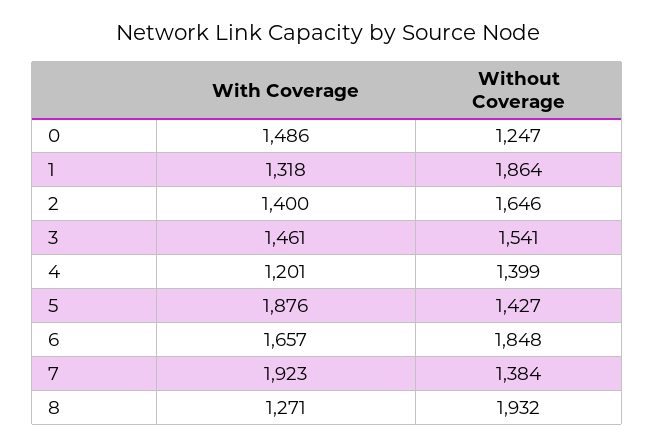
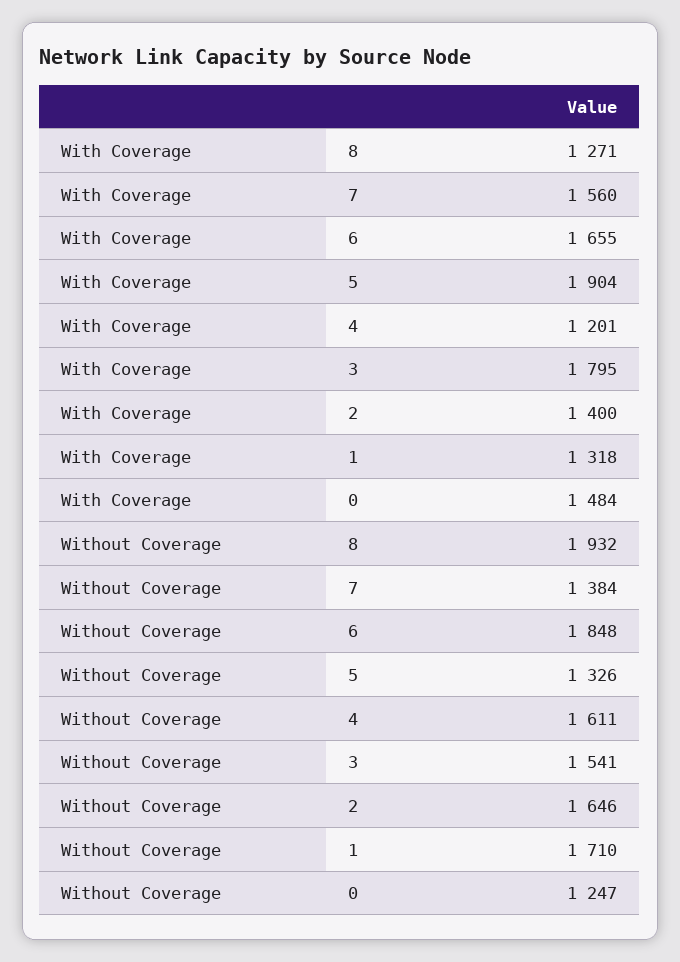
  {
    "With Coverage": {
-     "0": 1486,
+     "0": 1484,
      "1": 1318,
      "2": 1400,
-     "3": 1461,
+     "3": 1795,
      "4": 1201,
-     "5": 1876,
+     "5": 1904,
-     "6": 1657,
+     "6": 1655,
-     "7": 1923,
+     "7": 1560,
      "8": 1271
    },
    "Without Coverage": {
      "0": 1247,
-     "1": 1864,
+     "1": 1710,
      "2": 1646,
      "3": 1541,
-     "4": 1399,
+     "4": 1611,
-     "5": 1427,
+     "5": 1326,
      "6": 1848,
      "7": 1384,
      "8": 1932
    }
  }

